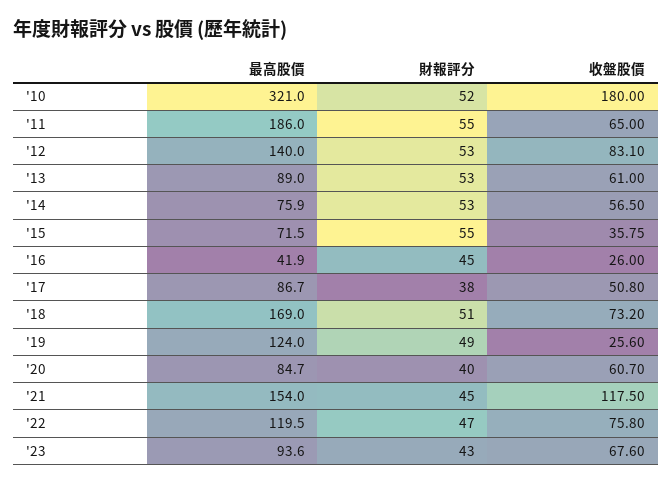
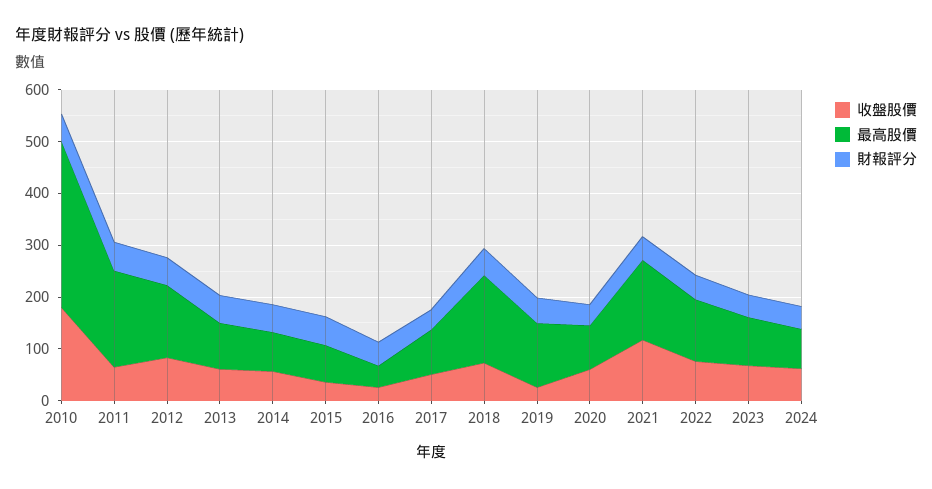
  {
    "最高股價": {
      "'10": 321,
      "'11": 186,
      "'12": 140,
      "'13": 89,
      "'14": 75.9,
      "'15": 71.5,
      "'16": 41.9,
      "'17": 86.7,
      "'18": 169,
      "'19": 124,
      "'20": 84.7,
      "'21": 154,
      "'22": 119.5,
-     "'23": 93.6
+     "'23": 93.6,
+     "2024": 80
    },
    "財報評分": {
      "'10": 52,
      "'11": 55,
      "'12": 53,
      "'13": 53,
      "'14": 53,
      "'15": 55,
      "'16": 45,
      "'17": 38,
      "'18": 51,
      "'19": 49,
      "'20": 40,
      "'21": 45,
      "'22": 47,
-     "'23": 43
+     "'23": 43,
+     "2024": 40
    },
    "收盤股價": {
      "'10": 180,
      "'11": 65,
      "'12": 83.1,
      "'13": 61,
      "'14": 56.5,
      "'15": 35.75,
      "'16": 26,
      "'17": 50.8,
      "'18": 73.2,
      "'19": 25.6,
      "'20": 60.7,
      "'21": 117.5,
      "'22": 75.8,
-     "'23": 67.6
+     "'23": 67.6,
+     "2024": 60
    }
  }

